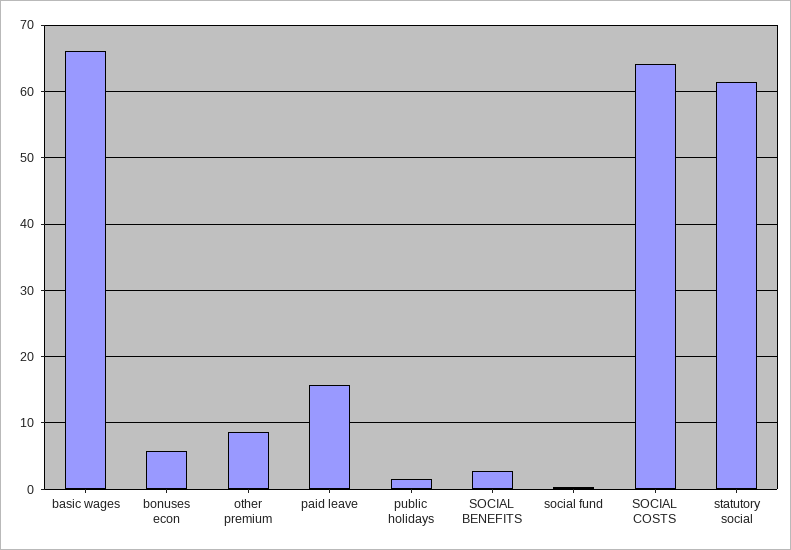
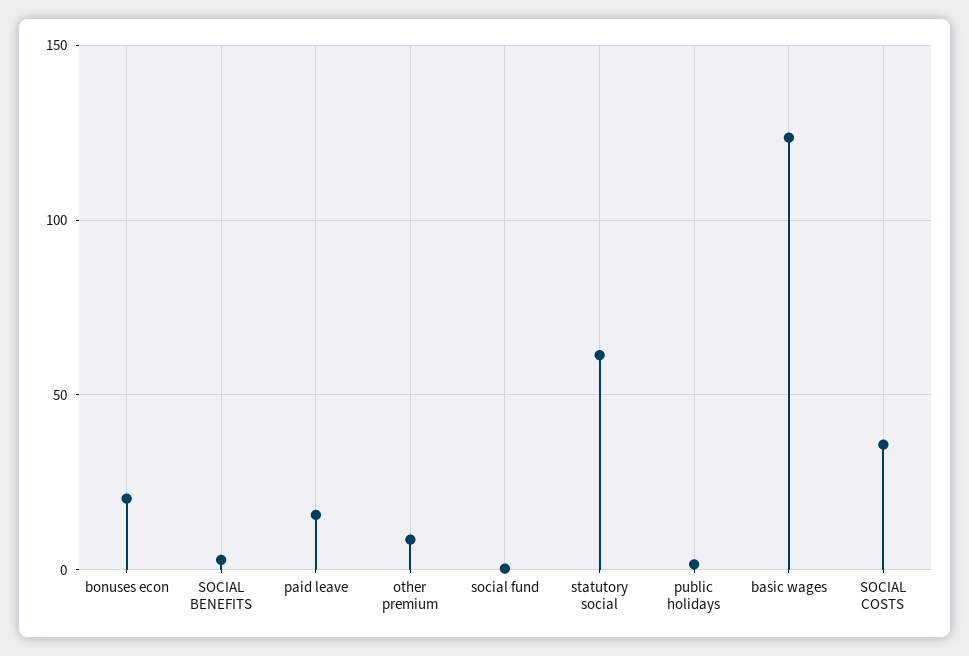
  {
-   "basic wages": 66,
+   "basic wages": 125,
-   "bonuses econ": 6,
+   "bonuses econ": 20,
    "other premium": 9,
    "paid leave": 16,
    "public holidays": 2,
    "SOCIAL BENEFITS": 3,
    "social fund": 0,
-   "SOCIAL COSTS": 64,
+   "SOCIAL COSTS": 35,
    "statutory social": 61
  }

